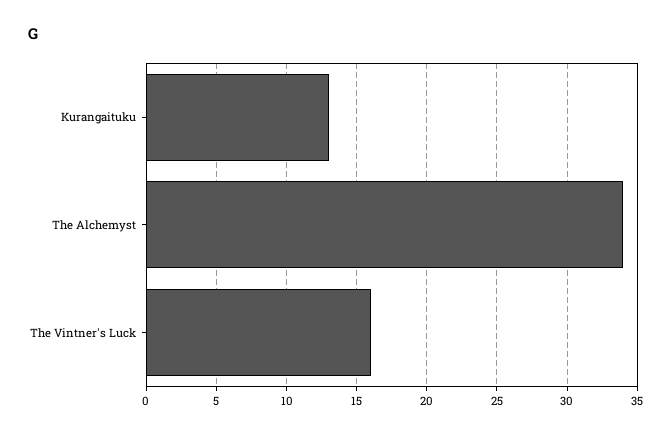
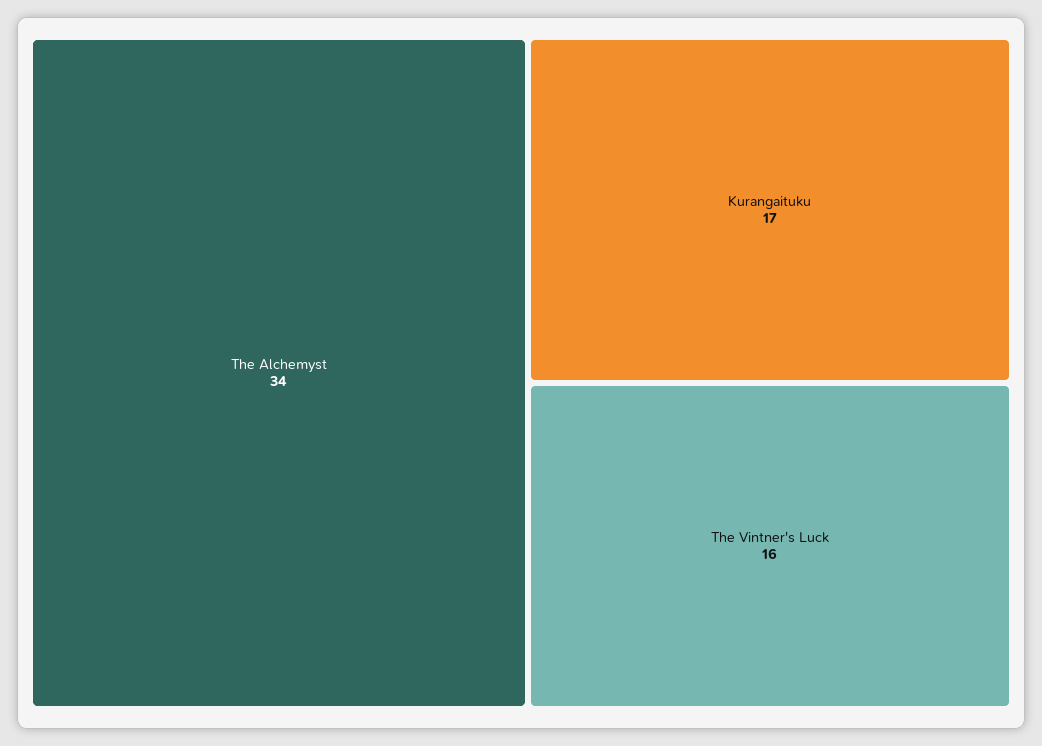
  {
-   "Kurangaituku": 13,
+   "Kurangaituku": 17,
    "The Alchemyst": 34,
    "The Vintner's Luck": 16
  }

